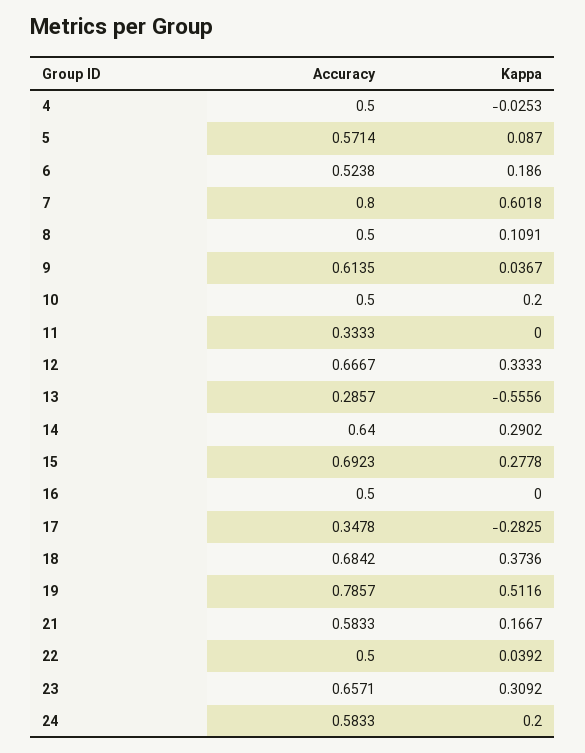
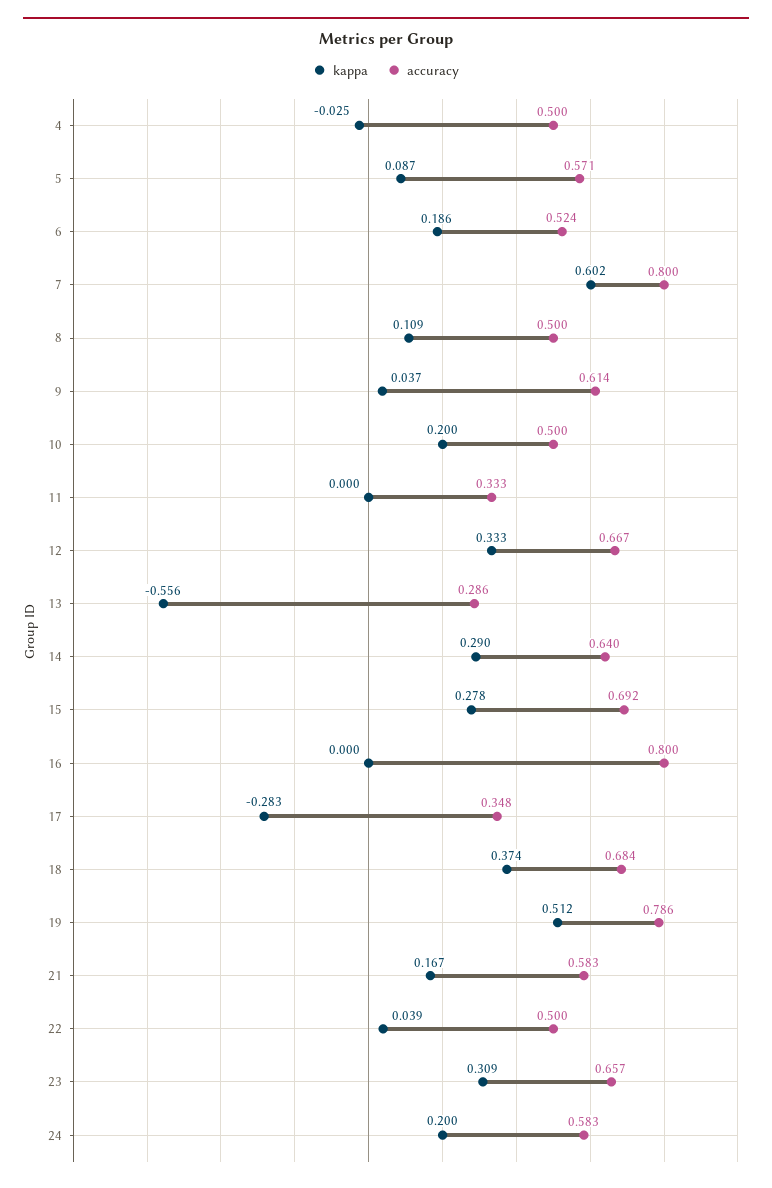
  {
    "Accuracy": {
      "4": 0.5,
      "5": 0.5714,
      "6": 0.5238,
      "7": 0.8,
      "8": 0.5,
      "9": 0.6135,
      "10": 0.5,
      "11": 0.3333,
      "12": 0.6667,
      "13": 0.2857,
      "14": 0.64,
      "15": 0.6923,
-     "16": 0.5,
+     "16": 0.8,
      "17": 0.3478,
      "18": 0.6842,
      "19": 0.7857,
      "21": 0.5833,
      "22": 0.5,
      "23": 0.6571,
      "24": 0.5833
    },
    "Kappa": {
      "4": -0.0253,
      "5": 0.087,
      "6": 0.186,
      "7": 0.6018,
      "8": 0.1091,
      "9": 0.0367,
      "10": 0.2,
      "11": 0,
      "12": 0.3333,
      "13": -0.5556,
      "14": 0.2902,
      "15": 0.2778,
      "16": 0,
      "17": -0.2825,
      "18": 0.3736,
      "19": 0.5116,
      "21": 0.1667,
      "22": 0.0392,
      "23": 0.3092,
      "24": 0.2
    }
  }

